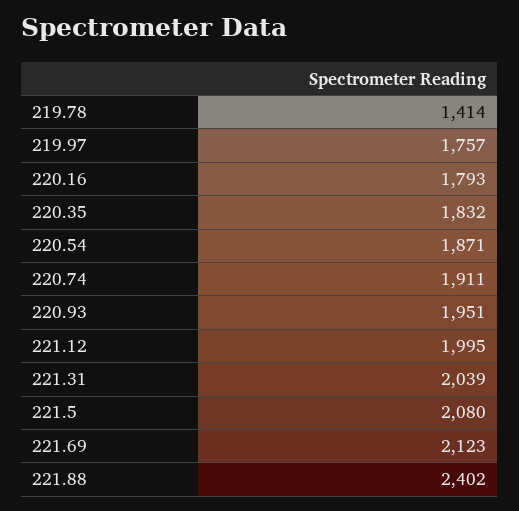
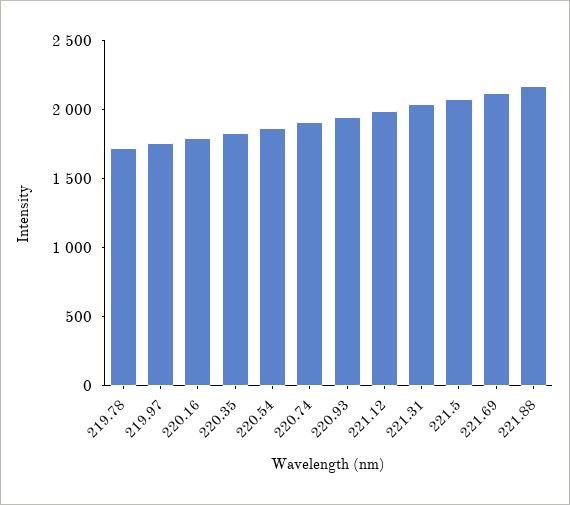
  {
-   "219.78": 1414,
+   "219.78": 1700,
    "219.97": 1757,
    "220.16": 1793,
    "220.35": 1832,
    "220.54": 1871,
    "220.74": 1911,
    "220.93": 1951,
    "221.12": 1995,
    "221.31": 2039,
    "221.5": 2080,
    "221.69": 2123,
-   "221.88": 2402
+   "221.88": 2200
  }

